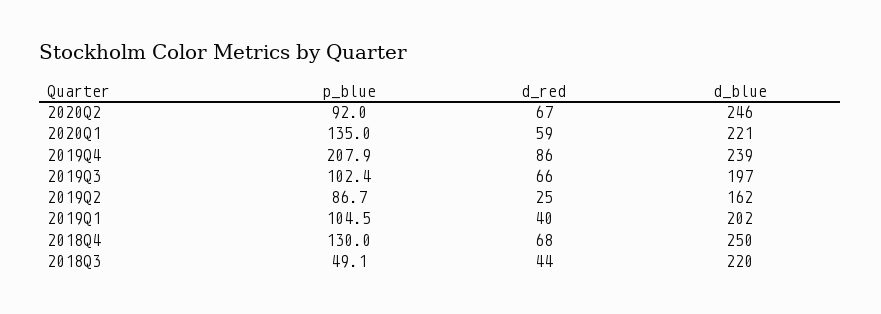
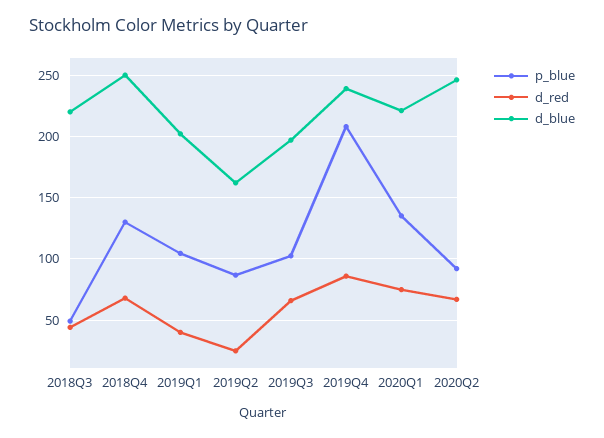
  {
    "p_blue": {
      "2020Q2": 92,
      "2020Q1": 135,
      "2019Q4": 207.9,
      "2019Q3": 102.4,
      "2019Q2": 86.7,
      "2019Q1": 104.5,
      "2018Q4": 130,
      "2018Q3": 49.1
    },
    "d_red": {
      "2020Q2": 67,
-     "2020Q1": 59,
+     "2020Q1": 75,
      "2019Q4": 86,
      "2019Q3": 66,
      "2019Q2": 25,
      "2019Q1": 40,
      "2018Q4": 68,
      "2018Q3": 44
    },
    "d_blue": {
      "2020Q2": 246,
      "2020Q1": 221,
      "2019Q4": 239,
      "2019Q3": 197,
      "2019Q2": 162,
      "2019Q1": 202,
      "2018Q4": 250,
      "2018Q3": 220
    }
  }

